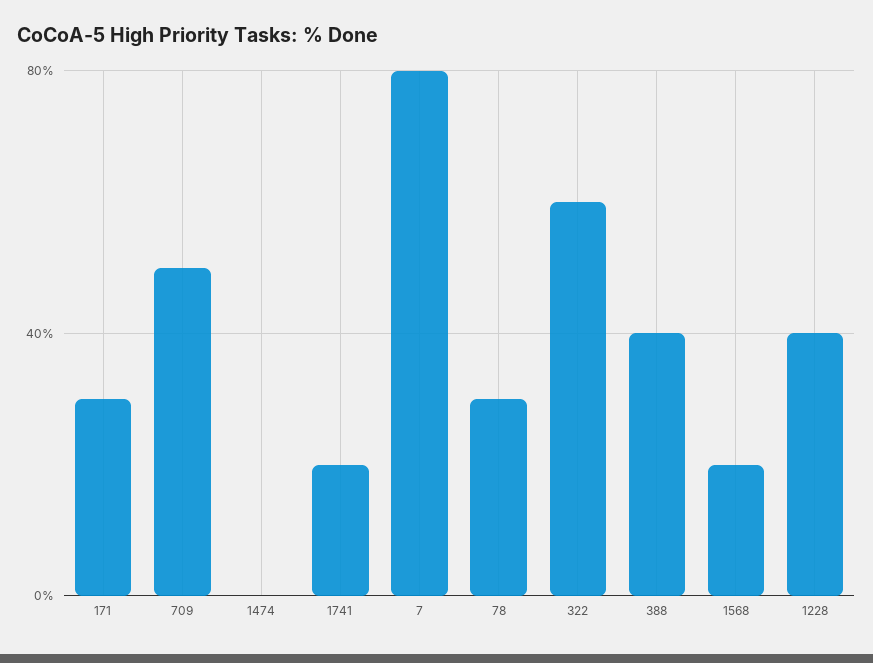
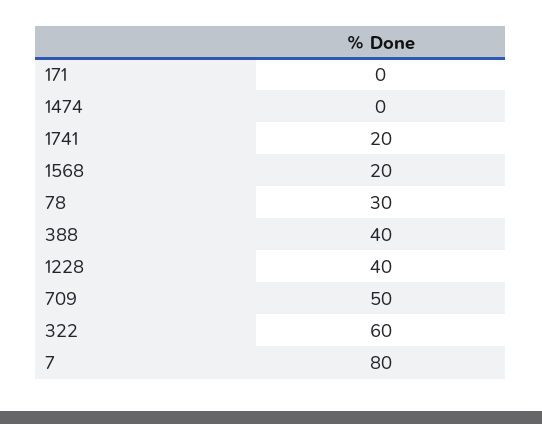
  {
-   "171": 30,
+   "171": 0,
    "709": 50,
    "1474": 0,
    "1741": 20,
    "7": 80,
    "78": 30,
    "322": 60,
    "388": 40,
    "1568": 20,
    "1228": 40
  }

